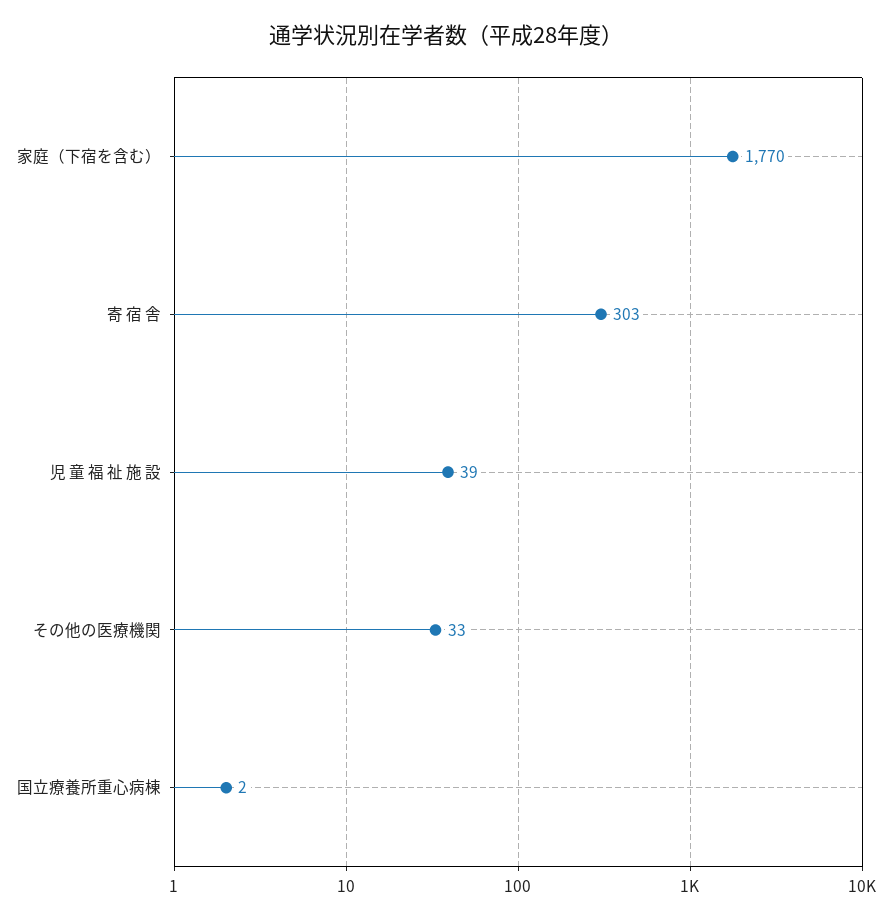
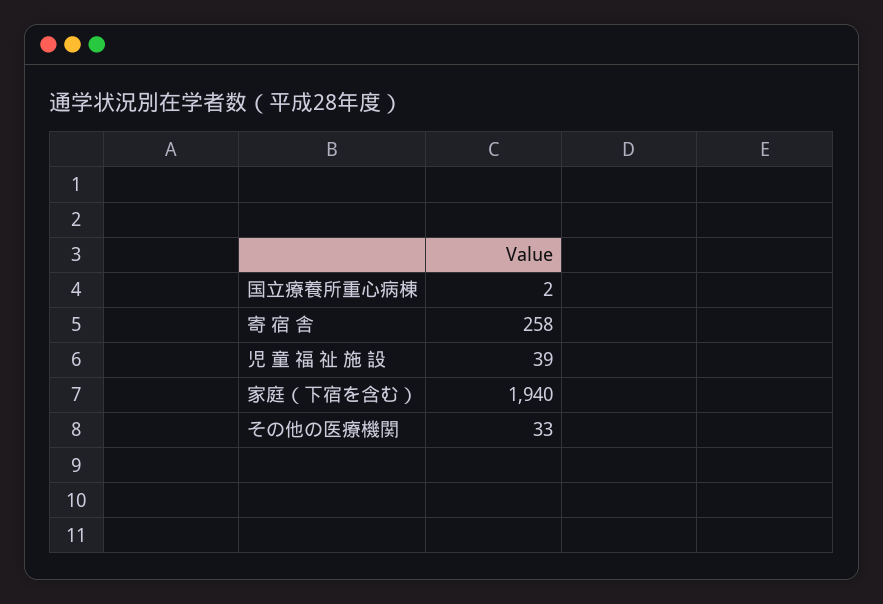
  {
-   "家庭（下宿を含む）": 1770,
+   "家庭（下宿を含む）": 1940,
-   "寄 宿 舎": 303,
+   "寄 宿 舎": 258,
    "児 童 福 祉 施 設": 39,
    "その他の医療機関": 33,
    "国立療養所重心病棟": 2
  }

